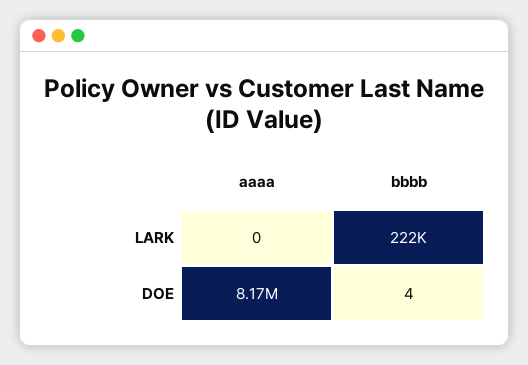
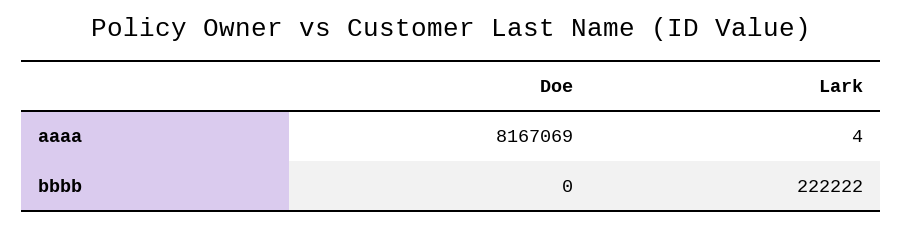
  {
    "aaaa": {
-     "LARK": 0,
+     "LARK": 4,
      "DOE": 8167069
    },
    "bbbb": {
      "LARK": 222222,
-     "DOE": 4
+     "DOE": 0
    }
  }

